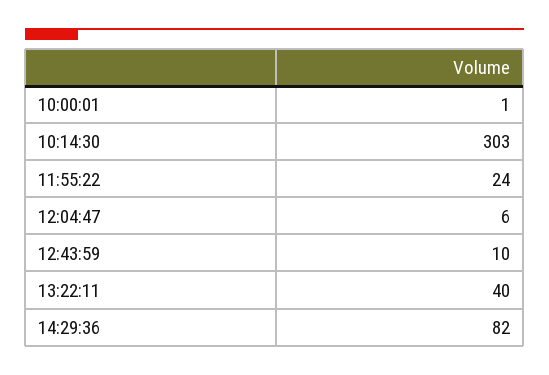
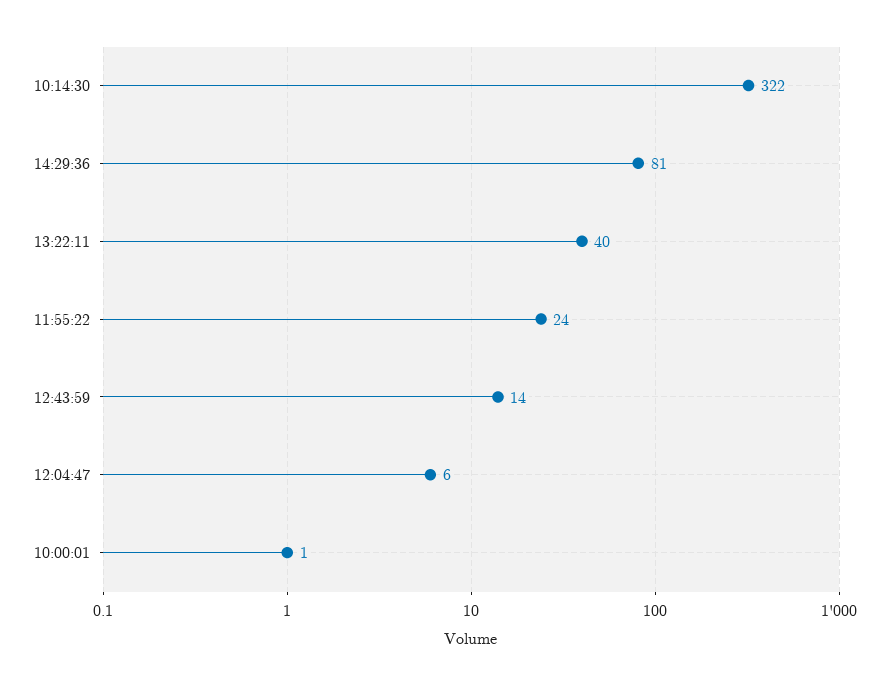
  {
    "10:00:01": 1,
-   "10:14:30": 303,
+   "10:14:30": 322,
    "11:55:22": 24,
    "12:04:47": 6,
-   "12:43:59": 10,
+   "12:43:59": 14,
    "13:22:11": 40,
-   "14:29:36": 82
+   "14:29:36": 81
  }

